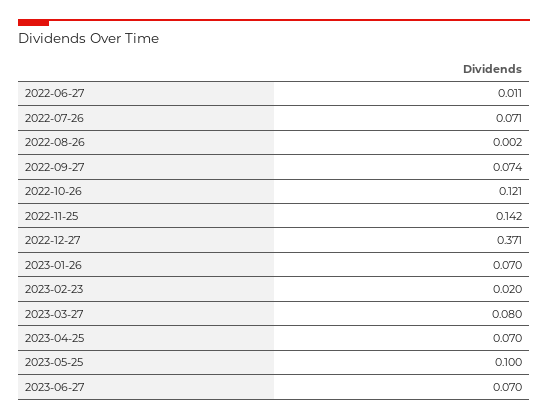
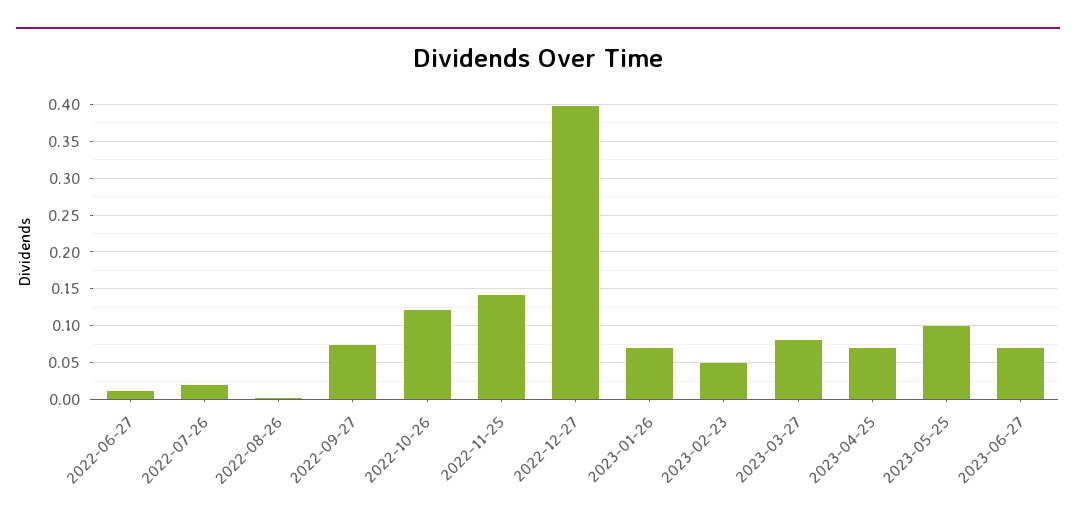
  {
    "2022-06-27": 0.011,
-   "2022-07-26": 0.071,
+   "2022-07-26": 0.02,
    "2022-08-26": 0.002,
    "2022-09-27": 0.074,
    "2022-10-26": 0.121,
    "2022-11-25": 0.142,
-   "2022-12-27": 0.371,
+   "2022-12-27": 0.4,
    "2023-01-26": 0.07,
-   "2023-02-23": 0.02,
+   "2023-02-23": 0.05,
    "2023-03-27": 0.08,
    "2023-04-25": 0.07,
    "2023-05-25": 0.1,
    "2023-06-27": 0.07
  }

